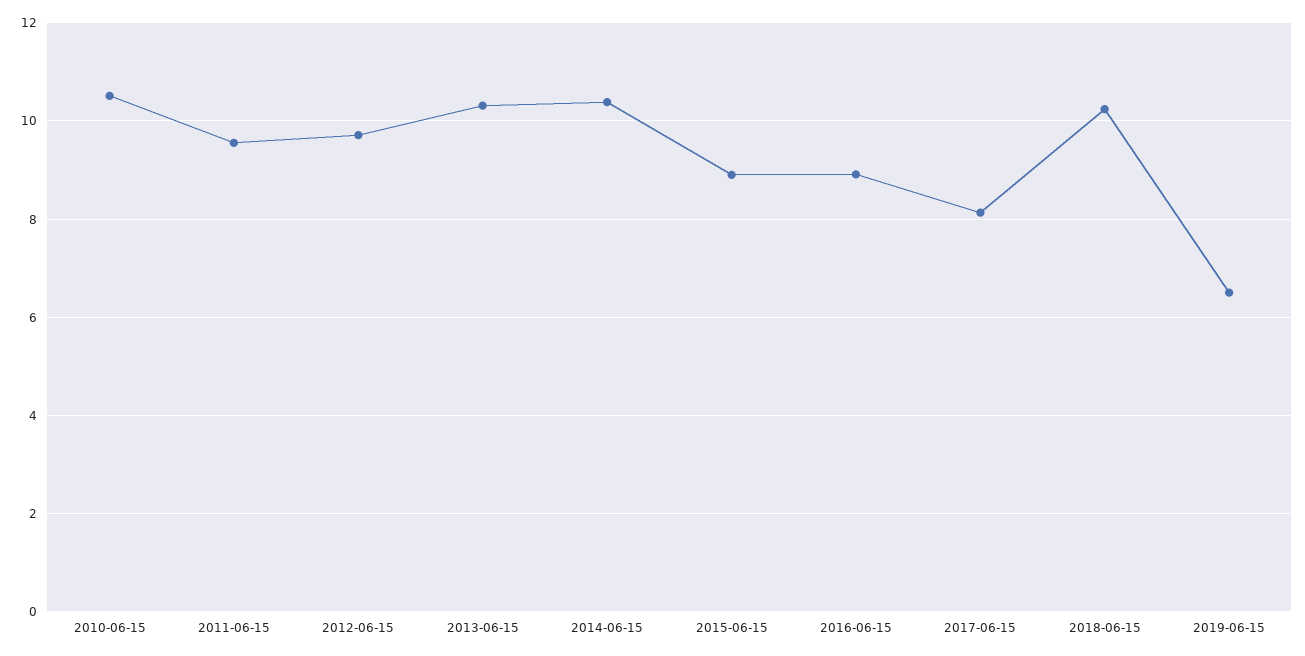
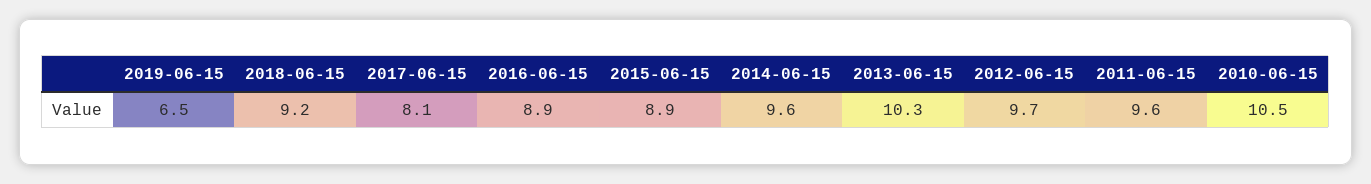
  {
    "2010-06-15": 10.5,
    "2011-06-15": 9.6,
    "2012-06-15": 9.7,
    "2013-06-15": 10.3,
-   "2014-06-15": 10.4,
+   "2014-06-15": 9.6,
    "2015-06-15": 8.9,
    "2016-06-15": 8.9,
    "2017-06-15": 8.1,
-   "2018-06-15": 10.2,
+   "2018-06-15": 9.2,
    "2019-06-15": 6.5
  }

